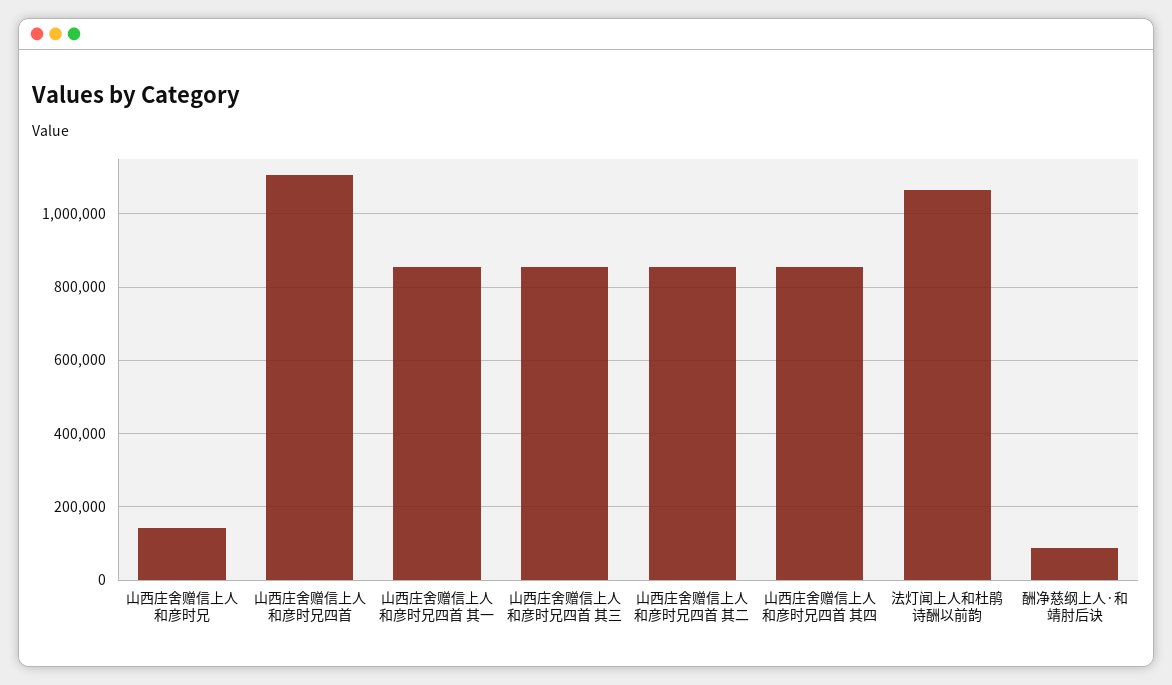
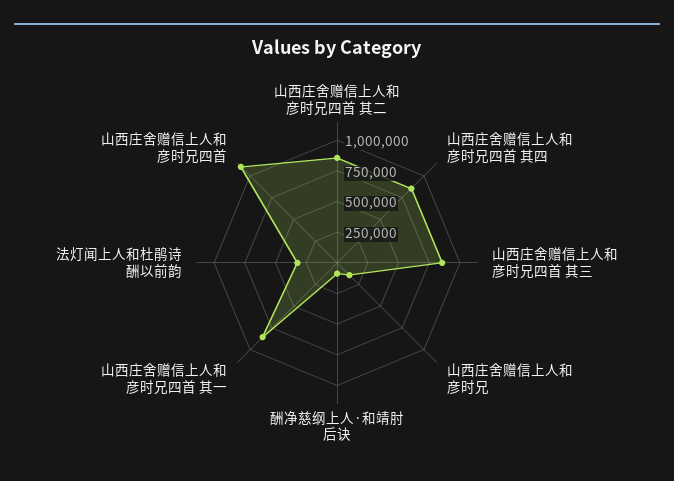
  {
    "山西庄舍赠信上人和彦时兄": 140000,
    "山西庄舍赠信上人和彦时兄四首": 1100000,
    "山西庄舍赠信上人和彦时兄四首 其一": 860000,
    "山西庄舍赠信上人和彦时兄四首 其三": 860000,
    "山西庄舍赠信上人和彦时兄四首 其二": 860000,
    "山西庄舍赠信上人和彦时兄四首 其四": 860000,
-   "法灯闻上人和杜鹃诗酬以前韵": 1060000,
+   "法灯闻上人和杜鹃诗酬以前韵": 250000,
    "酬净慈纲上人·和靖肘后诀": 80000
  }

